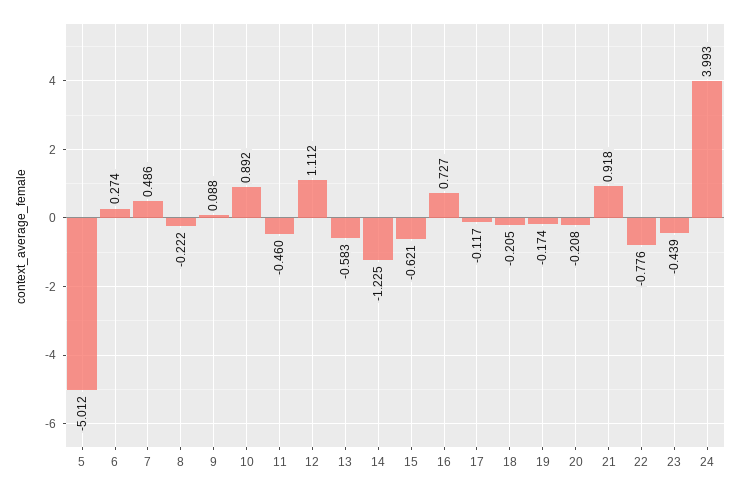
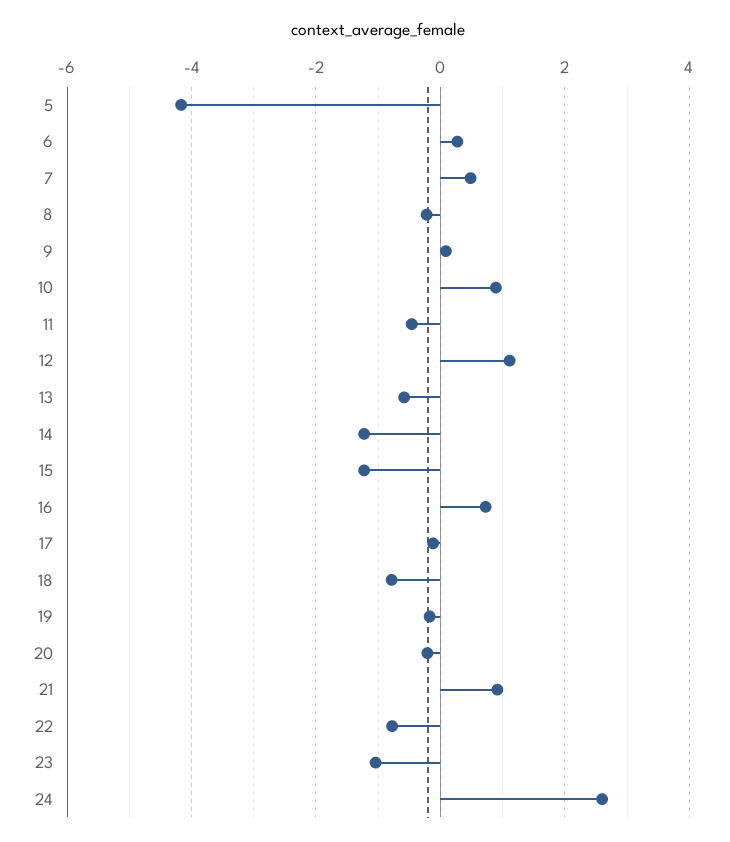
  {
-   "5": -5.012,
+   "5": -4.2,
    "6": 0.274,
    "7": 0.486,
    "8": -0.222,
    "9": 0.088,
    "10": 0.892,
    "11": -0.46,
    "12": 1.112,
    "13": -0.583,
    "14": -1.225,
-   "15": -0.621,
+   "15": -1.2,
    "16": 0.727,
    "17": -0.117,
-   "18": -0.205,
+   "18": -0.8,
    "19": -0.174,
    "20": -0.208,
    "21": 0.918,
    "22": -0.776,
-   "23": -0.439,
+   "23": -1,
-   "24": 3.993
+   "24": 2.6
  }

